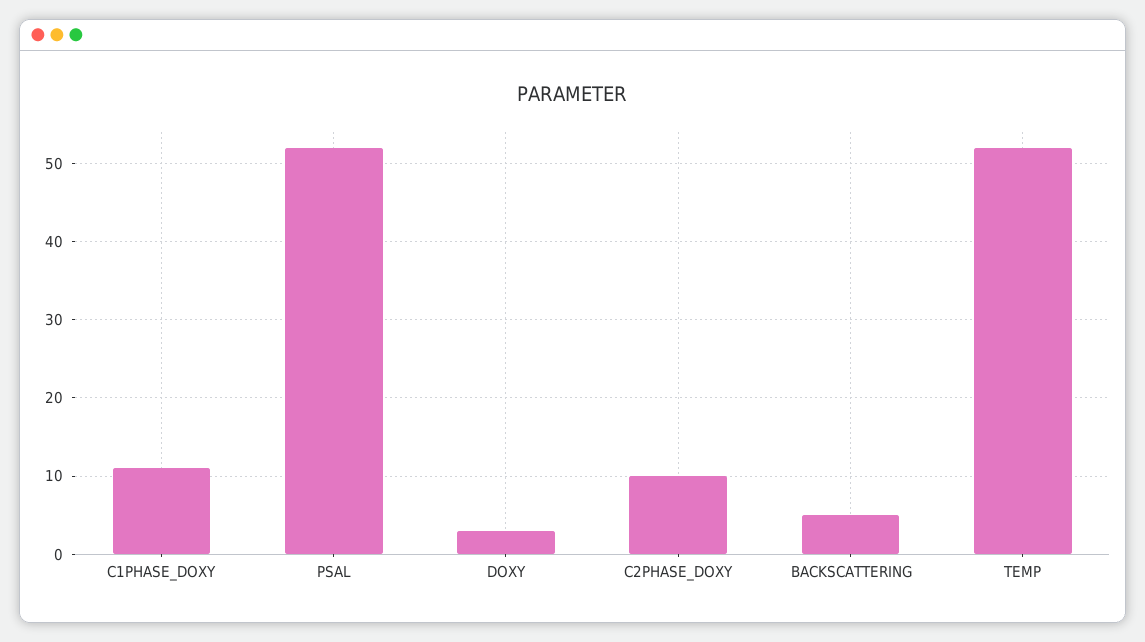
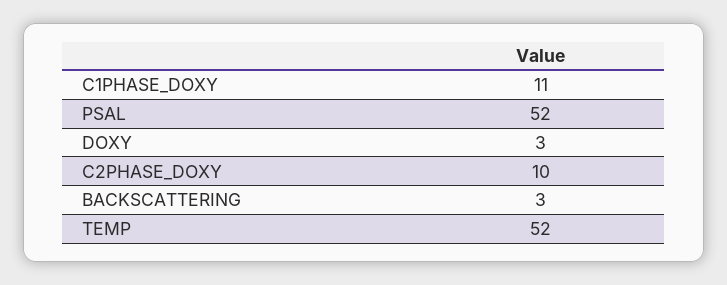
  {
    "C1PHASE_DOXY": 11,
    "PSAL": 52,
    "DOXY": 3,
    "C2PHASE_DOXY": 10,
-   "BACKSCATTERING": 5,
+   "BACKSCATTERING": 3,
    "TEMP": 52
  }

